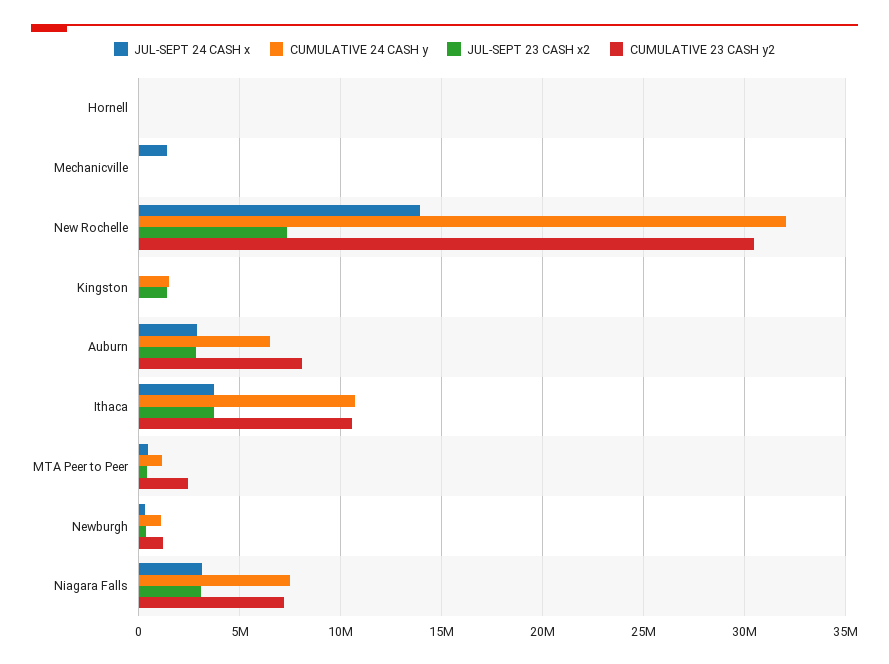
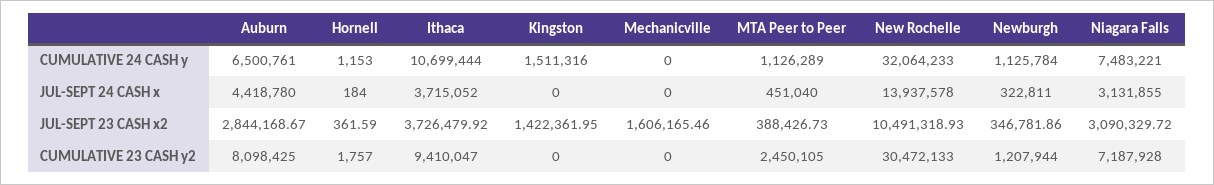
  {
    "JUL-SEPT 24 CASH x": {
      "Hornell": 184,
-     "Mechanicville": 1500000,
+     "Mechanicville": 0,
      "New Rochelle": 13937578,
      "Kingston": 0,
-     "Auburn": 3000000,
+     "Auburn": 4418780,
      "Ithaca": 3715052,
      "MTA Peer to Peer": 451040,
      "Newburgh": 322811,
      "Niagara Falls": 3131855
    },
    "CUMULATIVE 24 CASH y": {
      "Hornell": 1153,
      "Mechanicville": 0,
      "New Rochelle": 32064233,
      "Kingston": 1511316,
      "Auburn": 6500761,
      "Ithaca": 10699444,
      "MTA Peer to Peer": 1126289,
      "Newburgh": 1125784,
      "Niagara Falls": 7483221
    },
    "JUL-SEPT 23 CASH x2": {
      "Hornell": 361.59,
-     "Mechanicville": 0,
+     "Mechanicville": 1606165.46,
-     "New Rochelle": 7500000,
+     "New Rochelle": 10491318.93,
      "Kingston": 1422361.95,
      "Auburn": 2844168.67,
      "Ithaca": 3726479.92,
      "MTA Peer to Peer": 388426.73,
      "Newburgh": 346781.86,
      "Niagara Falls": 3090329.72
    },
    "CUMULATIVE 23 CASH y2": {
      "Hornell": 1757,
      "Mechanicville": 0,
      "New Rochelle": 30472133,
      "Kingston": 0,
      "Auburn": 8098425,
-     "Ithaca": 10500000,
+     "Ithaca": 9410047,
      "MTA Peer to Peer": 2450105,
      "Newburgh": 1207944,
      "Niagara Falls": 7187928
    }
  }

